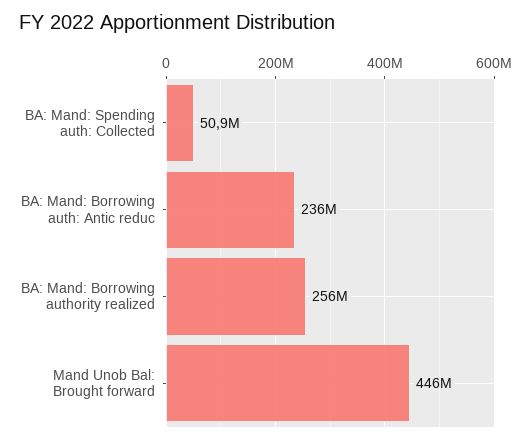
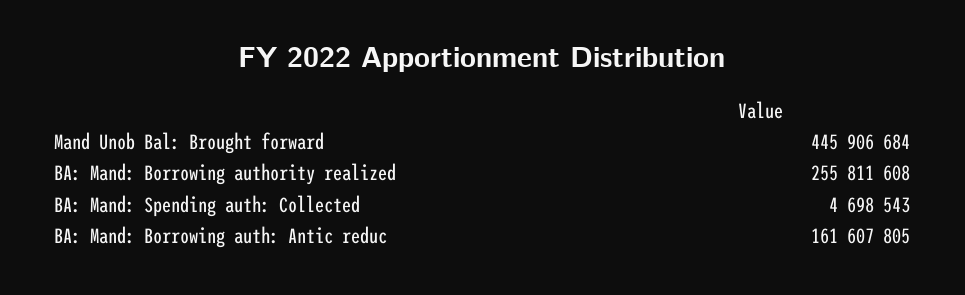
  {
-   "BA: Mand: Spending auth: Collected": 50900000,
+   "BA: Mand: Spending auth: Collected": 4698543,
-   "BA: Mand: Borrowing auth: Antic reduc": 236000000,
+   "BA: Mand: Borrowing auth: Antic reduc": 161607805,
    "BA: Mand: Borrowing authority realized": 255811608,
    "Mand Unob Bal: Brought forward": 445906684
  }

